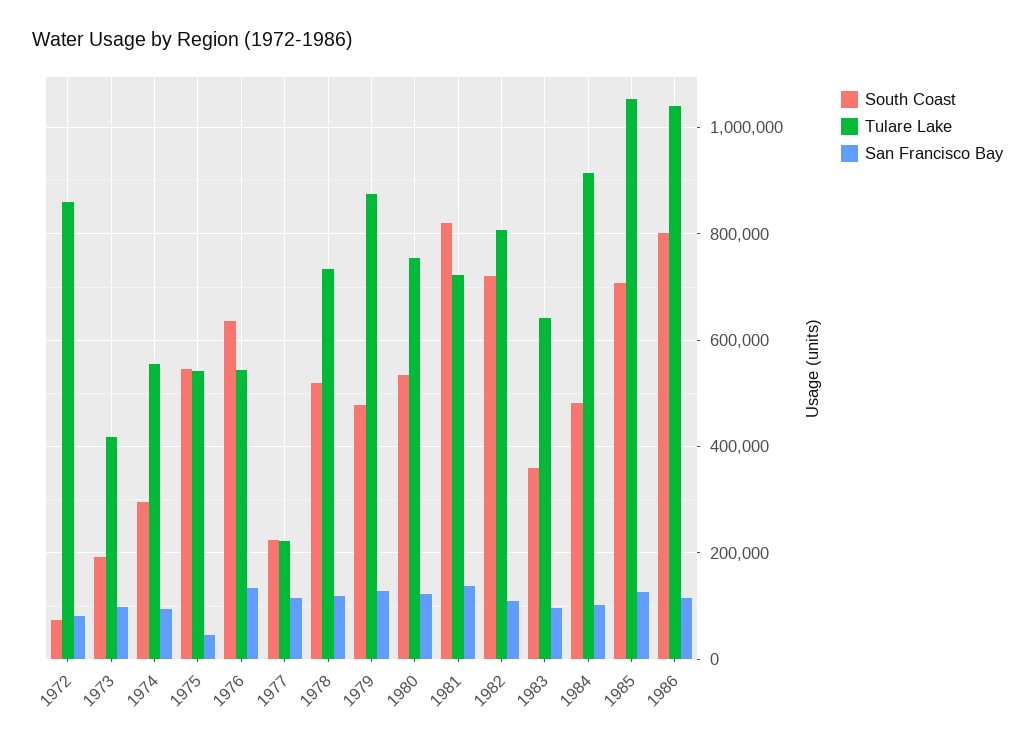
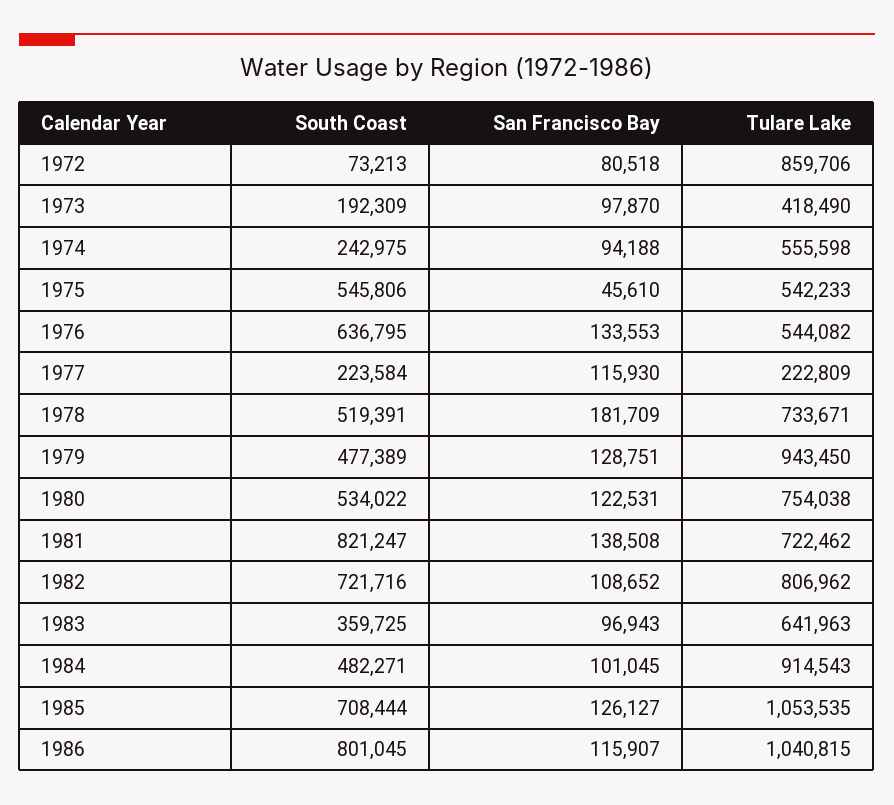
  {
    "South Coast": {
      "1972": 73213,
      "1973": 192309,
-     "1974": 300000,
+     "1974": 242975,
      "1975": 545806,
      "1976": 636795,
      "1977": 223584,
      "1978": 519391,
      "1979": 477389,
      "1980": 534022,
      "1981": 821247,
      "1982": 721716,
      "1983": 359725,
      "1984": 482271,
      "1985": 708444,
      "1986": 801045
    },
    "Tulare Lake": {
      "1972": 859706,
      "1973": 418490,
      "1974": 555598,
      "1975": 542233,
      "1976": 544082,
      "1977": 222809,
      "1978": 733671,
-     "1979": 880000,
+     "1979": 943450,
      "1980": 754038,
      "1981": 722462,
      "1982": 806962,
      "1983": 641963,
      "1984": 914543,
      "1985": 1053535,
      "1986": 1040815
    },
    "San Francisco Bay": {
      "1972": 80518,
      "1973": 97870,
      "1974": 94188,
      "1975": 45610,
      "1976": 133553,
      "1977": 115930,
-     "1978": 120000,
+     "1978": 181709,
      "1979": 128751,
      "1980": 122531,
      "1981": 138508,
      "1982": 108652,
      "1983": 96943,
      "1984": 101045,
      "1985": 126127,
      "1986": 115907
    }
  }

